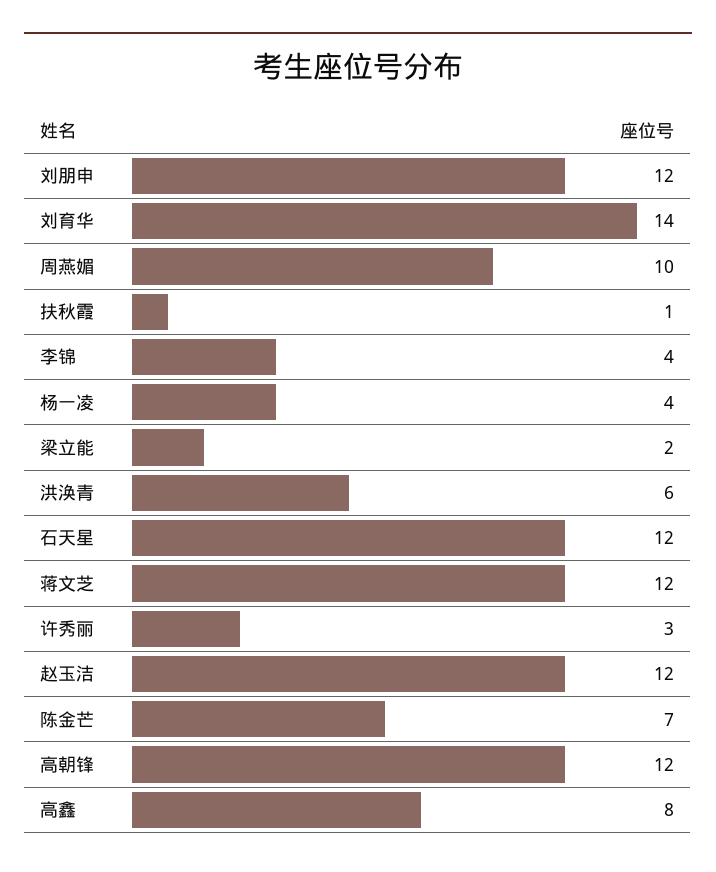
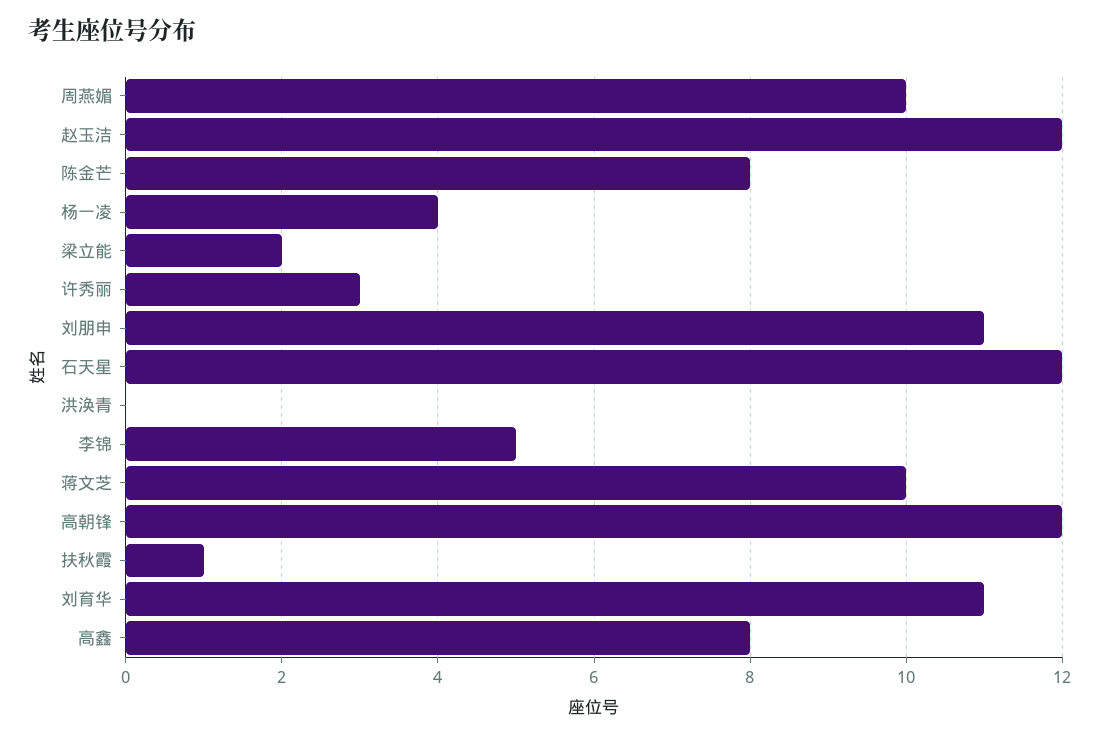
  {
-   "刘朋申": 12,
+   "刘朋申": 11,
-   "刘育华": 14,
+   "刘育华": 11,
    "周燕媚": 10,
    "扶秋霞": 1,
-   "李锦": 4,
+   "李锦": 5,
    "杨一凌": 4,
    "梁立能": 2,
-   "洪涣青": 6,
+   "洪涣青": 0,
    "石天星": 12,
-   "蒋文芝": 12,
+   "蒋文芝": 10,
    "许秀丽": 3,
    "赵玉洁": 12,
-   "陈金芒": 7,
+   "陈金芒": 8,
    "高朝锋": 12,
    "高鑫": 8
  }

